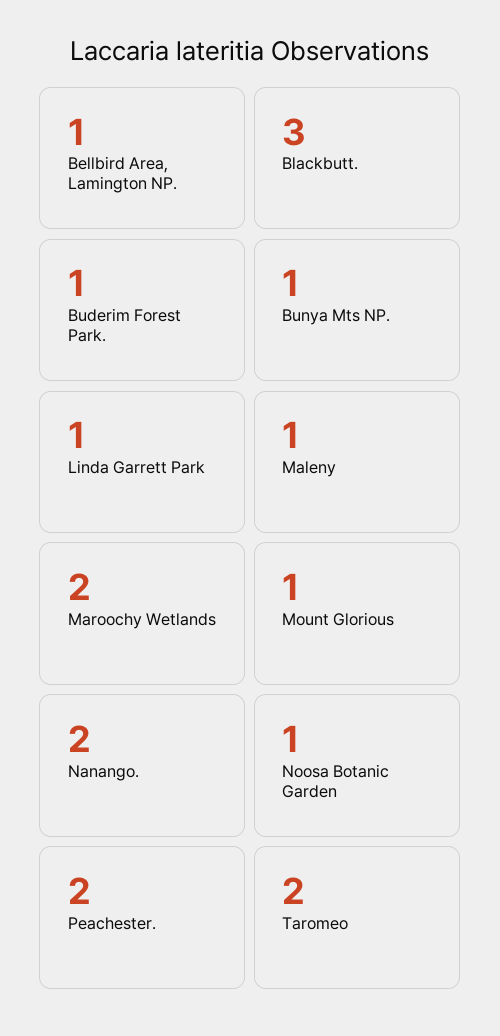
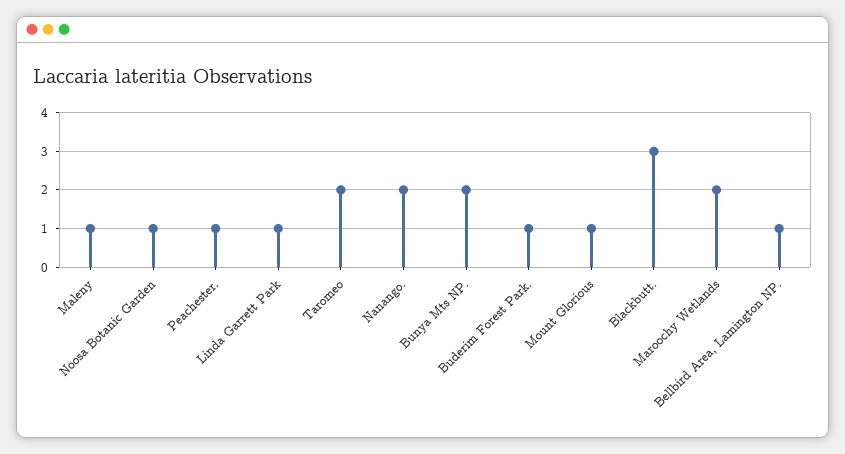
  {
    "Bellbird Area, Lamington NP.": 1,
    "Blackbutt.": 3,
    "Buderim Forest Park.": 1,
-   "Bunya Mts NP.": 1,
+   "Bunya Mts NP.": 2,
    "Linda Garrett Park": 1,
    "Maleny": 1,
    "Maroochy Wetlands": 2,
    "Mount Glorious": 1,
    "Nanango.": 2,
    "Noosa Botanic Garden": 1,
-   "Peachester.": 2,
+   "Peachester.": 1,
    "Taromeo": 2
  }

